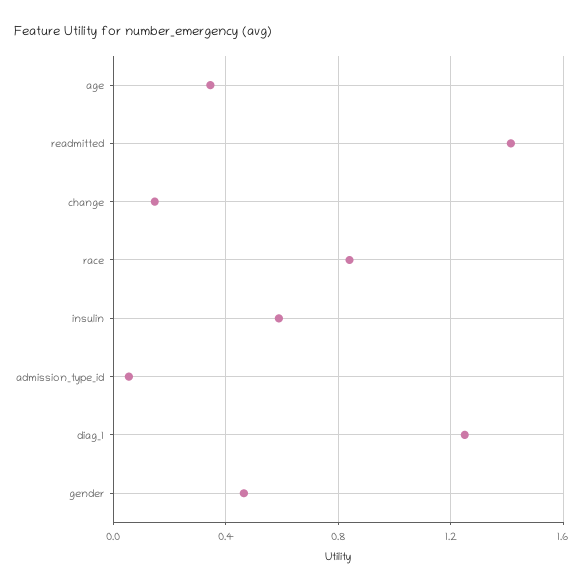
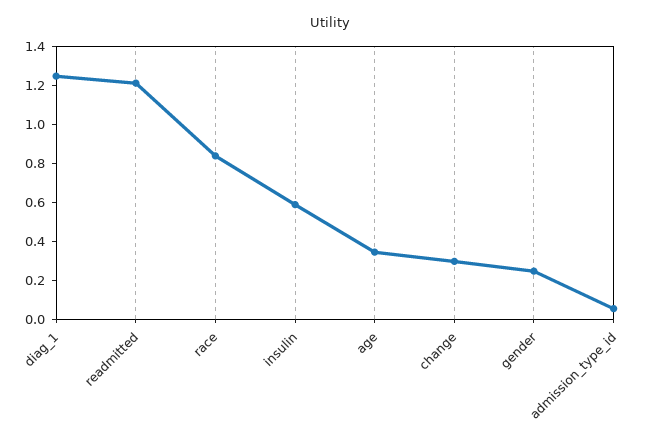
  {
    "age": 0.35,
-   "readmitted": 1.4,
+   "readmitted": 1.2,
-   "change": 0.15,
+   "change": 0.3,
    "race": 0.85,
    "insulin": 0.6,
    "admission_type_id": 0.05,
    "diag_1": 1.25,
-   "gender": 0.45
+   "gender": 0.25
  }

